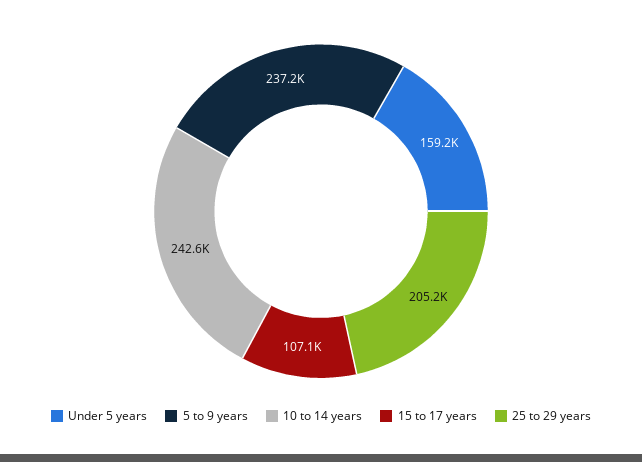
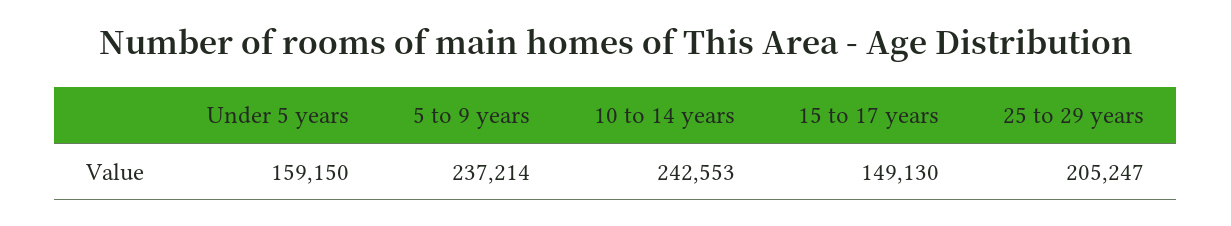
  {
    "Under 5 years": 159150,
    "5 to 9 years": 237214,
    "10 to 14 years": 242553,
-   "15 to 17 years": 107100,
+   "15 to 17 years": 149130,
    "25 to 29 years": 205247
  }

